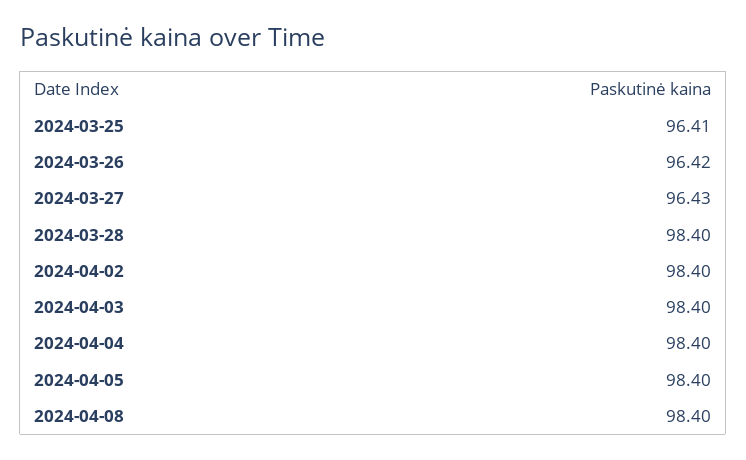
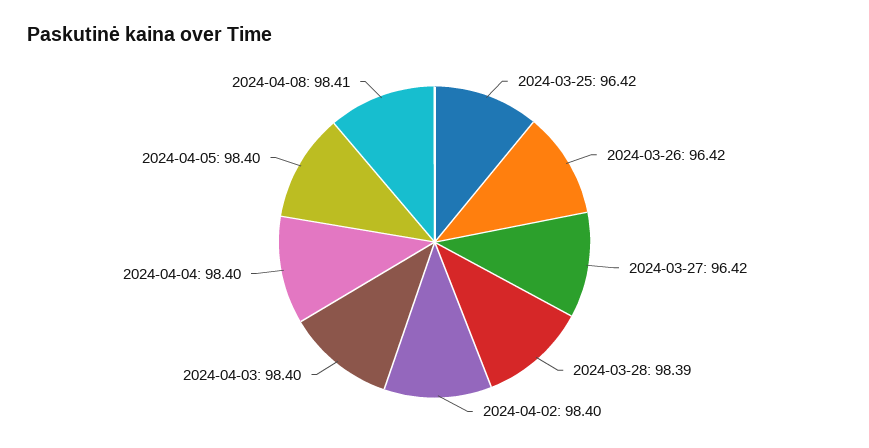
  {
-   "2024-03-25": 96.41,
+   "2024-03-25": 96.42,
    "2024-03-26": 96.42,
-   "2024-03-27": 96.43,
+   "2024-03-27": 96.42,
-   "2024-03-28": 98.4,
+   "2024-03-28": 98.39,
    "2024-04-02": 98.4,
    "2024-04-03": 98.4,
    "2024-04-04": 98.4,
    "2024-04-05": 98.4,
-   "2024-04-08": 98.4
+   "2024-04-08": 98.41
  }

